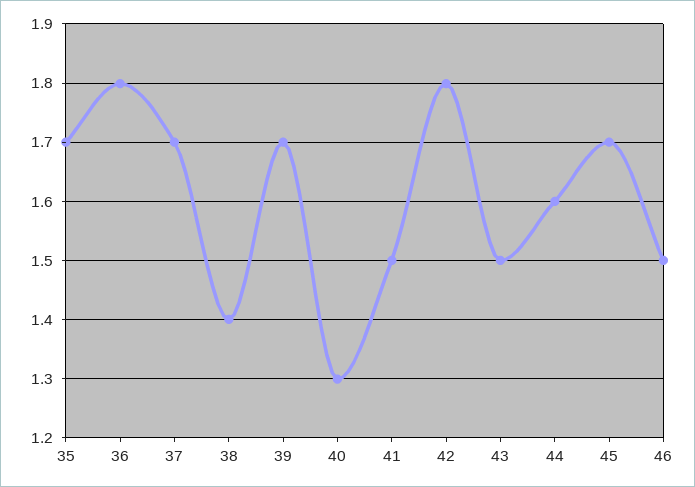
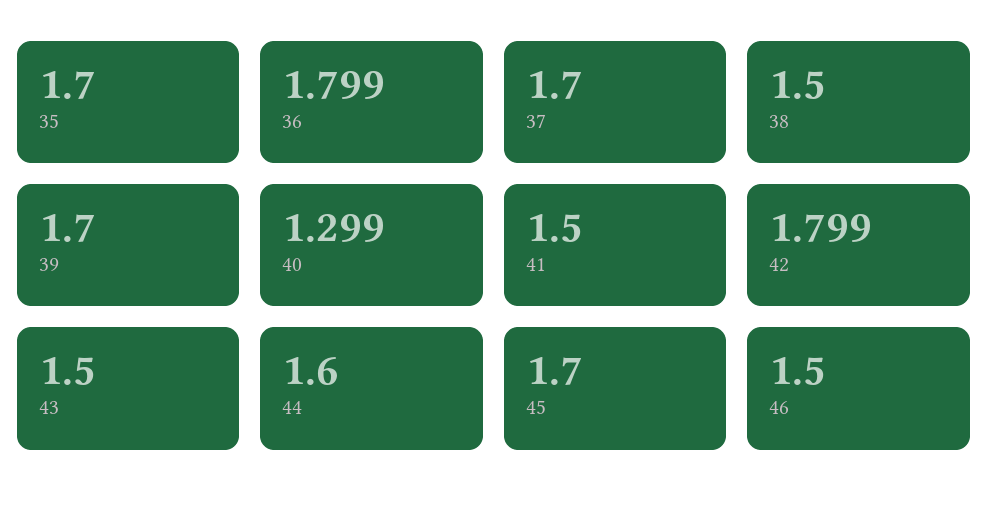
  {
    "35": 1.7,
    "36": 1.799,
    "37": 1.7,
-   "38": 1.4,
+   "38": 1.5,
    "39": 1.7,
    "40": 1.299,
    "41": 1.5,
    "42": 1.799,
    "43": 1.5,
    "44": 1.6,
    "45": 1.7,
    "46": 1.5
  }

